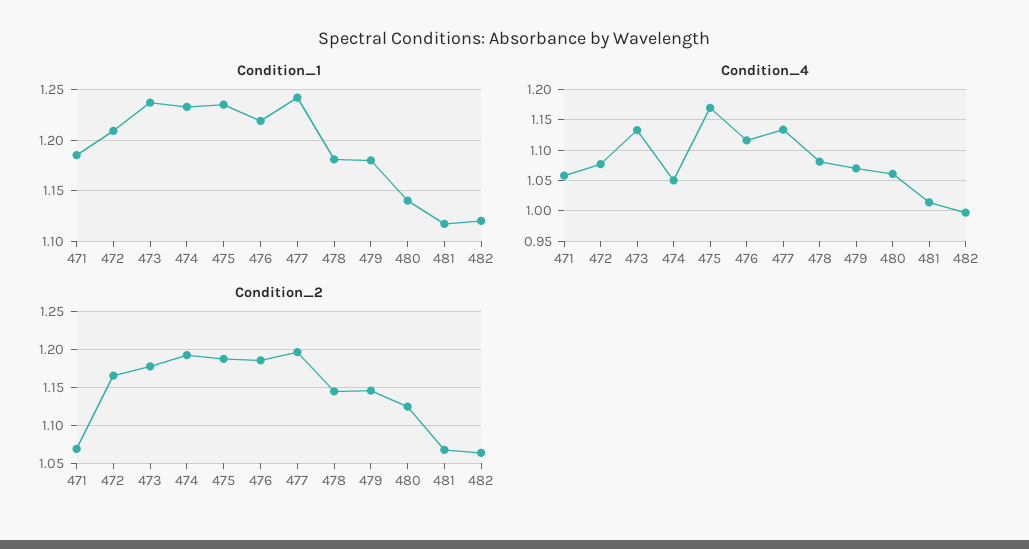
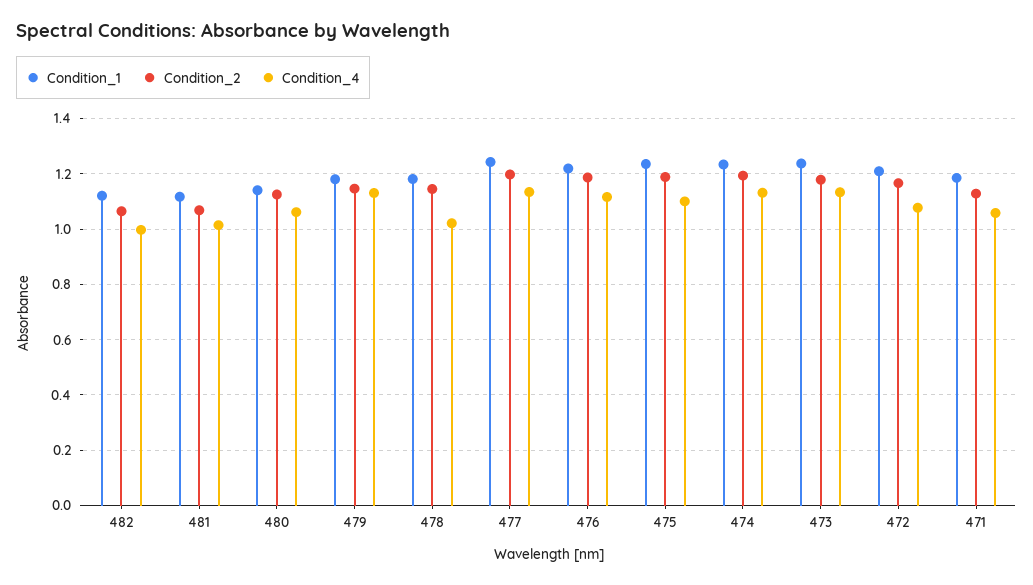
  {
    "Condition_1": {
      "471": 1.19,
      "472": 1.21,
      "473": 1.24,
      "474": 1.23,
      "475": 1.24,
      "476": 1.22,
      "477": 1.24,
      "478": 1.18,
      "479": 1.18,
      "480": 1.14,
      "481": 1.12,
      "482": 1.12
    },
    "Condition_4": {
      "471": 1.06,
      "472": 1.08,
      "473": 1.13,
-     "474": 1.05,
+     "474": 1.125,
-     "475": 1.17,
+     "475": 1.1,
      "476": 1.12,
      "477": 1.13,
-     "478": 1.08,
+     "478": 1.025,
-     "479": 1.07,
+     "479": 1.125,
      "480": 1.06,
      "481": 1.01,
      "482": 1
    },
    "Condition_2": {
-     "471": 1.07,
+     "471": 1.125,
      "472": 1.17,
      "473": 1.18,
      "474": 1.19,
      "475": 1.19,
      "476": 1.19,
      "477": 1.2,
      "478": 1.15,
      "479": 1.15,
      "480": 1.13,
      "481": 1.07,
      "482": 1.06
    }
  }

